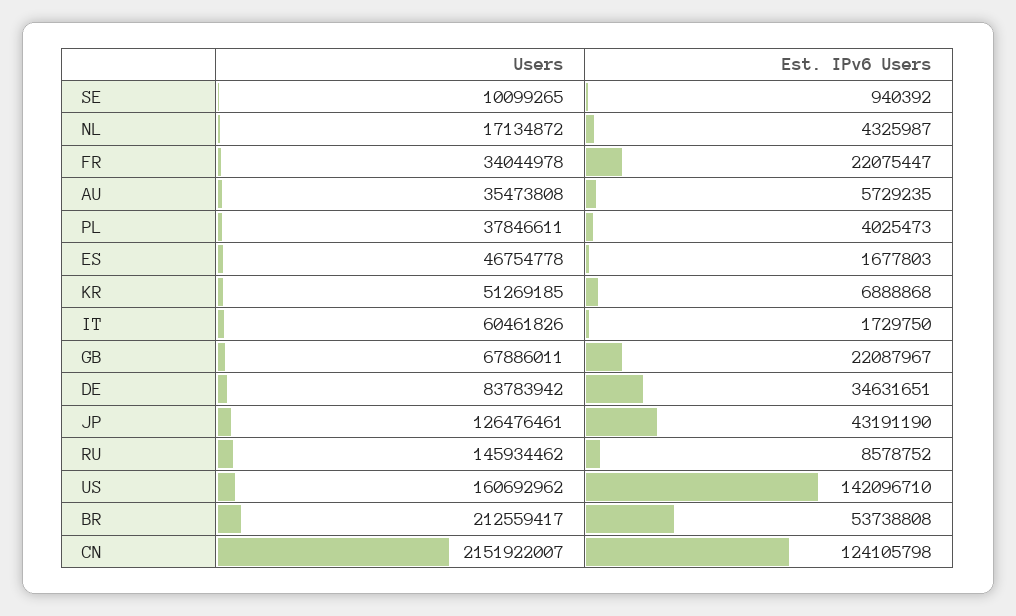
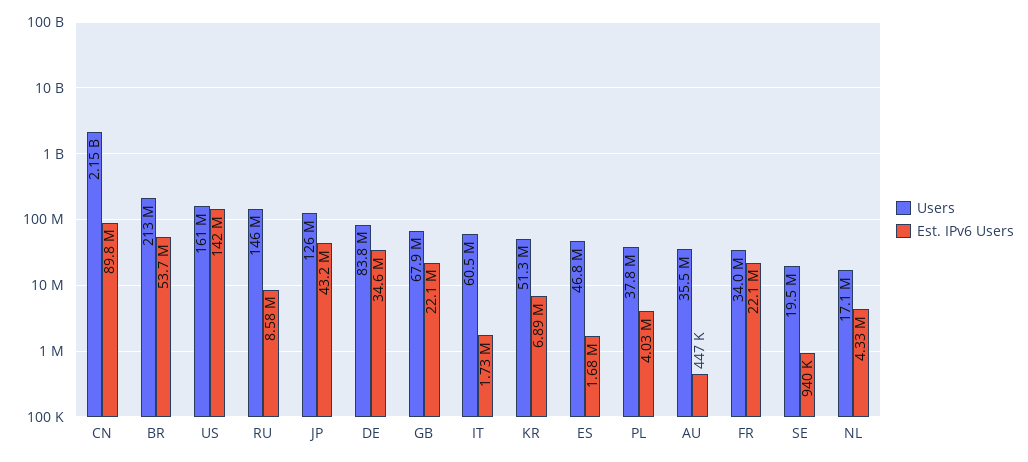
  {
    "Users": {
-     "SE": 10099265,
+     "SE": 19500000,
      "NL": 17134872,
      "FR": 34044978,
      "AU": 35473808,
      "PL": 37846611,
      "ES": 46754778,
      "KR": 51269185,
      "IT": 60461826,
      "GB": 67886011,
      "DE": 83783942,
      "JP": 126476461,
      "RU": 145934462,
      "US": 160692962,
      "BR": 212559417,
      "CN": 2151922007
    },
    "Est. IPv6 Users": {
      "SE": 940392,
      "NL": 4325987,
      "FR": 22075447,
-     "AU": 5729235,
+     "AU": 447000,
      "PL": 4025473,
      "ES": 1677803,
      "KR": 6888868,
      "IT": 1729750,
      "GB": 22087967,
      "DE": 34631651,
      "JP": 43191190,
      "RU": 8578752,
      "US": 142096710,
      "BR": 53738808,
-     "CN": 124105798
+     "CN": 89800000
    }
  }

